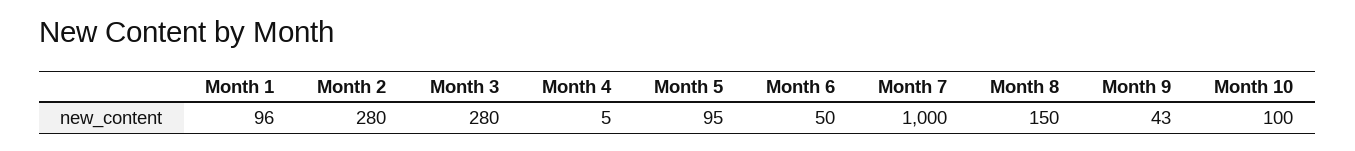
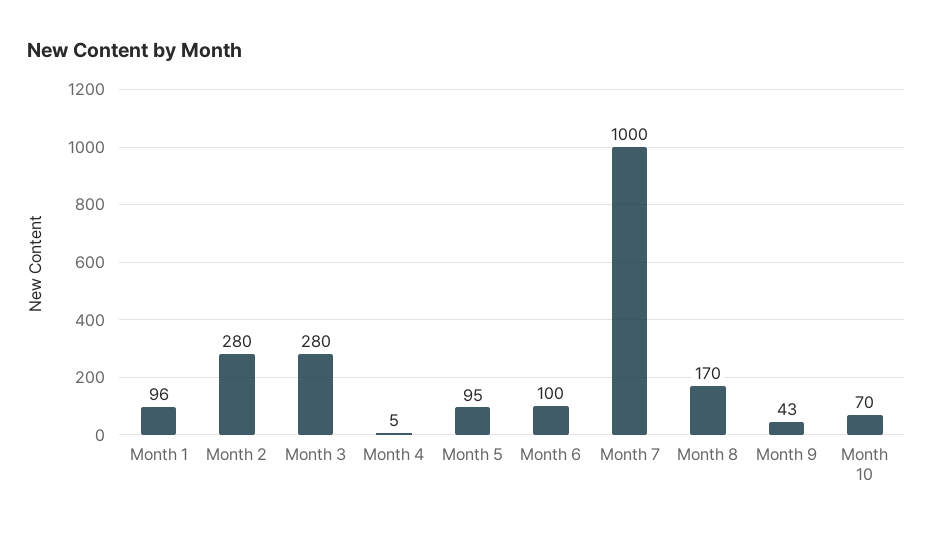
  {
    "Month 1": 96,
    "Month 2": 280,
    "Month 3": 280,
    "Month 4": 5,
    "Month 5": 95,
-   "Month 6": 50,
+   "Month 6": 100,
    "Month 7": 1000,
-   "Month 8": 150,
+   "Month 8": 170,
    "Month 9": 43,
-   "Month 10": 100
+   "Month 10": 70
  }

